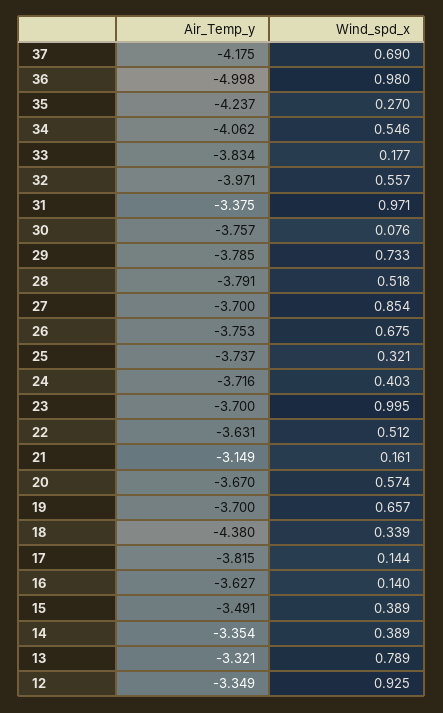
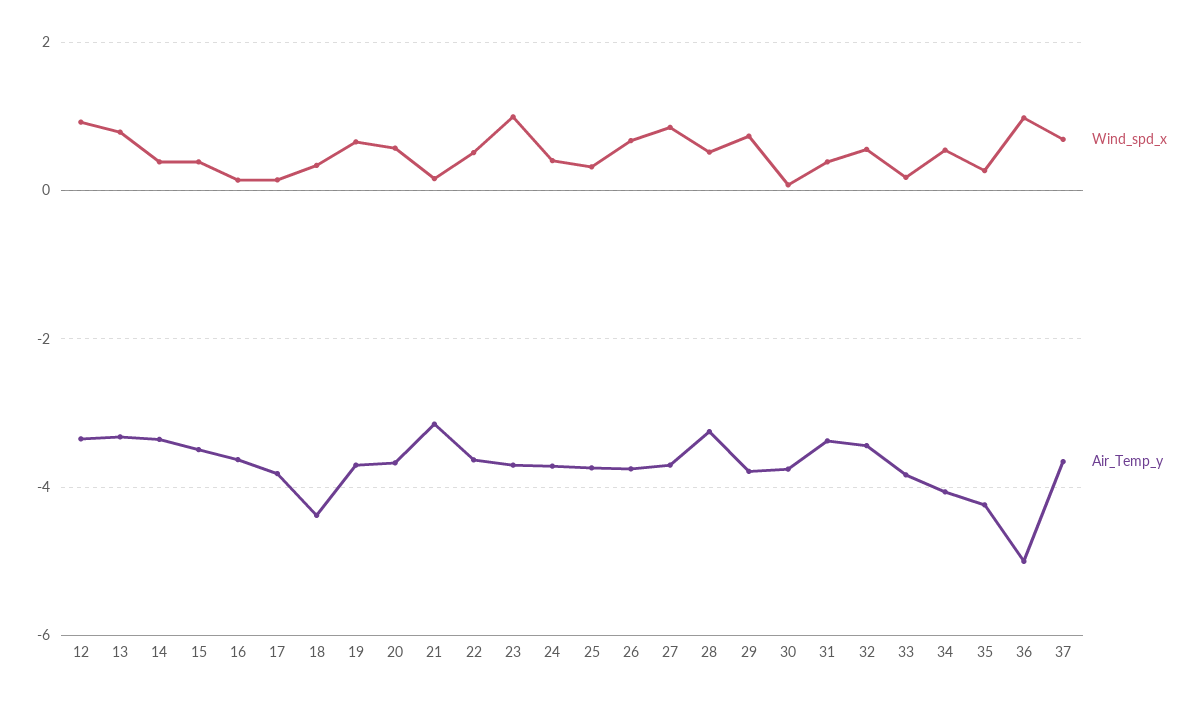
  {
    "Air_Temp_y": {
-     "37": -4.175,
+     "37": -3.6,
      "36": -4.998,
      "35": -4.237,
      "34": -4.062,
      "33": -3.834,
-     "32": -3.971,
+     "32": -3.4,
      "31": -3.375,
      "30": -3.757,
      "29": -3.785,
-     "28": -3.791,
+     "28": -3.2,
      "27": -3.7,
      "26": -3.753,
      "25": -3.737,
      "24": -3.716,
      "23": -3.7,
      "22": -3.631,
      "21": -3.149,
      "20": -3.67,
      "19": -3.7,
      "18": -4.38,
      "17": -3.815,
      "16": -3.627,
      "15": -3.491,
      "14": -3.354,
      "13": -3.321,
      "12": -3.349
    },
    "Wind_spd_x": {
      "37": 0.69,
      "36": 0.98,
      "35": 0.27,
      "34": 0.546,
      "33": 0.177,
      "32": 0.557,
-     "31": 0.971,
+     "31": 0.4,
      "30": 0.076,
      "29": 0.733,
      "28": 0.518,
      "27": 0.854,
      "26": 0.675,
      "25": 0.321,
      "24": 0.403,
      "23": 0.995,
      "22": 0.512,
      "21": 0.161,
      "20": 0.574,
      "19": 0.657,
      "18": 0.339,
      "17": 0.144,
      "16": 0.14,
      "15": 0.389,
      "14": 0.389,
      "13": 0.789,
      "12": 0.925
    }
  }

